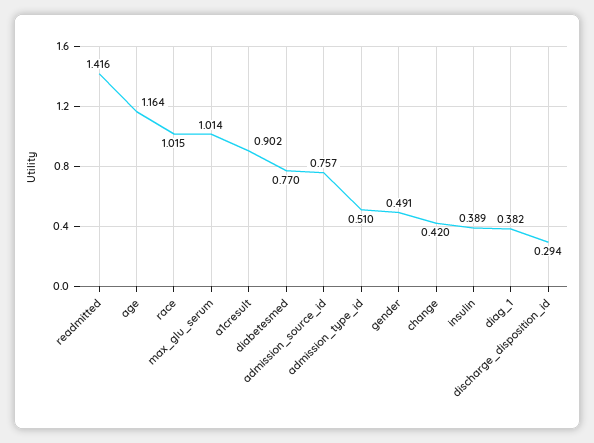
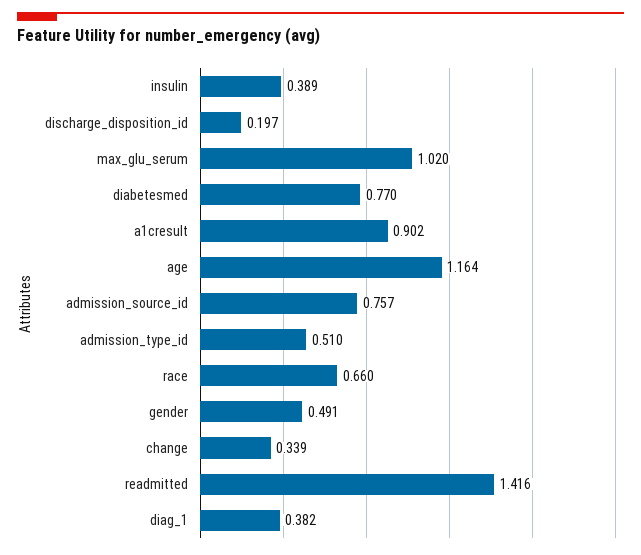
  {
    "readmitted": 1.416,
    "age": 1.164,
-   "race": 1.015,
+   "race": 0.66,
-   "max_glu_serum": 1.014,
+   "max_glu_serum": 1.02,
    "a1cresult": 0.902,
    "diabetesmed": 0.77,
    "admission_source_id": 0.757,
    "admission_type_id": 0.51,
    "gender": 0.491,
-   "change": 0.42,
+   "change": 0.339,
    "insulin": 0.389,
    "diag_1": 0.382,
-   "discharge_disposition_id": 0.294
+   "discharge_disposition_id": 0.197
  }

